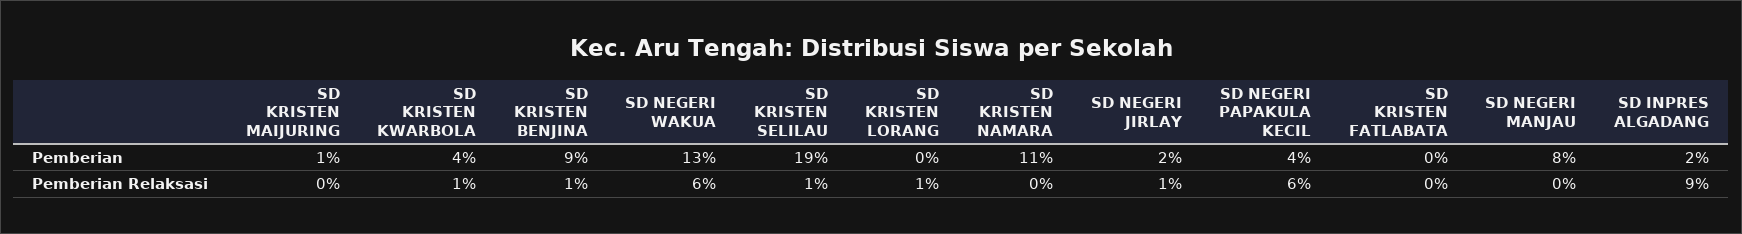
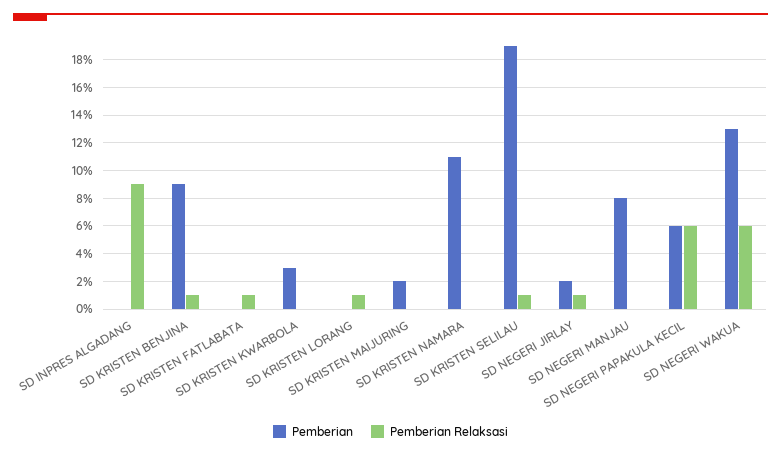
  {
    "Pemberian": {
-     "SD KRISTEN MAIJURING": 1,
+     "SD KRISTEN MAIJURING": 2,
-     "SD KRISTEN KWARBOLA": 4,
+     "SD KRISTEN KWARBOLA": 3,
      "SD KRISTEN BENJINA": 9,
      "SD NEGERI WAKUA": 13,
      "SD KRISTEN SELILAU": 19,
      "SD KRISTEN LORANG": 0,
      "SD KRISTEN NAMARA": 11,
      "SD NEGERI JIRLAY": 2,
-     "SD NEGERI PAPAKULA KECIL": 4,
+     "SD NEGERI PAPAKULA KECIL": 6,
      "SD KRISTEN FATLABATA": 0,
      "SD NEGERI MANJAU": 8,
-     "SD INPRES ALGADANG": 2
+     "SD INPRES ALGADANG": 0
    },
    "Pemberian Relaksasi": {
      "SD KRISTEN MAIJURING": 0,
-     "SD KRISTEN KWARBOLA": 1,
+     "SD KRISTEN KWARBOLA": 0,
      "SD KRISTEN BENJINA": 1,
      "SD NEGERI WAKUA": 6,
      "SD KRISTEN SELILAU": 1,
      "SD KRISTEN LORANG": 1,
      "SD KRISTEN NAMARA": 0,
      "SD NEGERI JIRLAY": 1,
      "SD NEGERI PAPAKULA KECIL": 6,
-     "SD KRISTEN FATLABATA": 0,
+     "SD KRISTEN FATLABATA": 1,
      "SD NEGERI MANJAU": 0,
      "SD INPRES ALGADANG": 9
    }
  }

